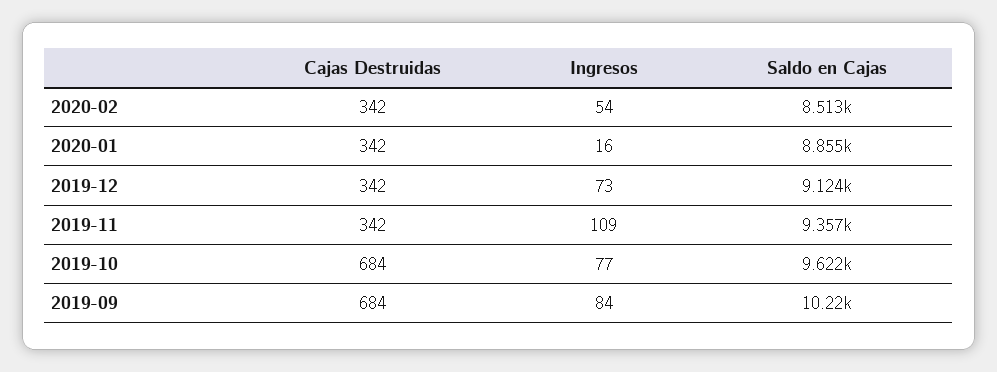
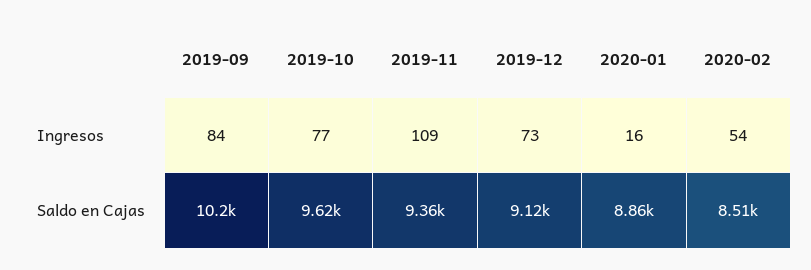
  {
-   "Cajas Destruidas": {
-     "2020-02": 342,
-     "2020-01": 342,
-     "2019-12": 342,
-     "2019-11": 342,
-     "2019-10": 684,
-     "2019-09": 684
-   },
    "Ingresos": {
      "2020-02": 54,
      "2020-01": 16,
      "2019-12": 73,
      "2019-11": 109,
      "2019-10": 77,
      "2019-09": 84
    },
    "Saldo en Cajas": {
      "2020-02": 8513,
      "2020-01": 8855,
      "2019-12": 9124,
      "2019-11": 9357,
      "2019-10": 9622,
      "2019-09": 10220
    }
  }

